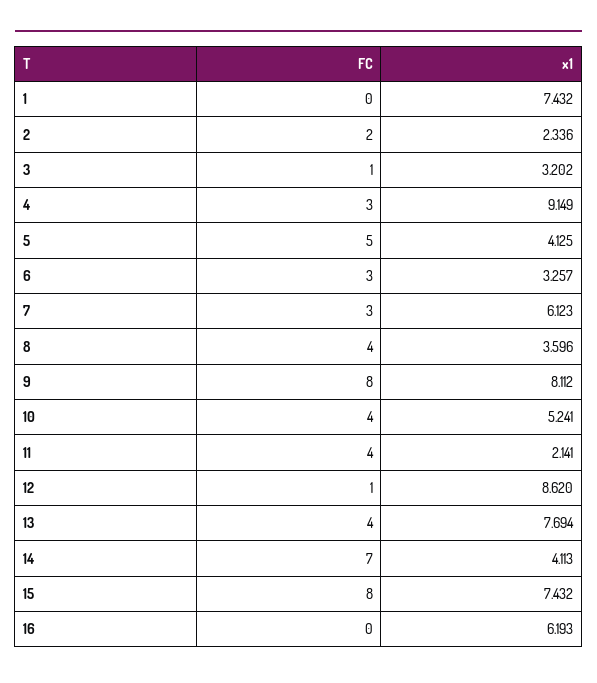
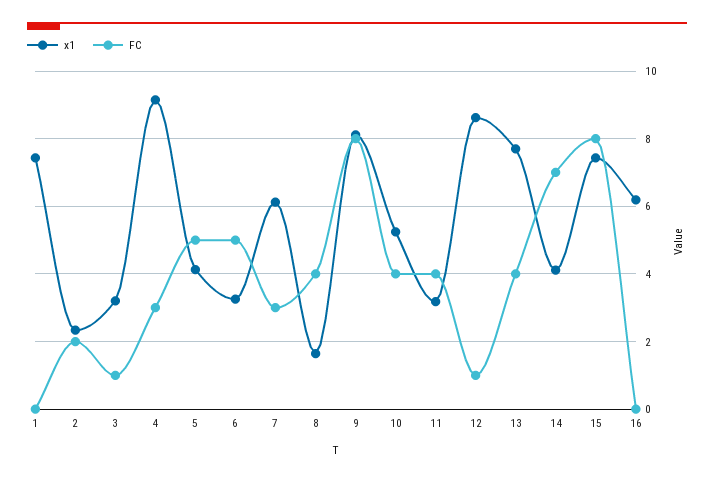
  {
    "FC": {
      "1": 0,
      "2": 2,
      "3": 1,
      "4": 3,
      "5": 5,
-     "6": 3,
+     "6": 5,
      "7": 3,
      "8": 4,
      "9": 8,
      "10": 4,
      "11": 4,
      "12": 1,
      "13": 4,
      "14": 7,
      "15": 8,
      "16": 0
    },
    "x1": {
      "1": 7.432,
      "2": 2.336,
      "3": 3.202,
      "4": 9.149,
      "5": 4.125,
      "6": 3.257,
      "7": 6.123,
-     "8": 3.596,
+     "8": 1.6,
      "9": 8.112,
      "10": 5.241,
-     "11": 2.141,
+     "11": 3.2,
      "12": 8.62,
      "13": 7.694,
      "14": 4.113,
      "15": 7.432,
      "16": 6.193
    }
  }

